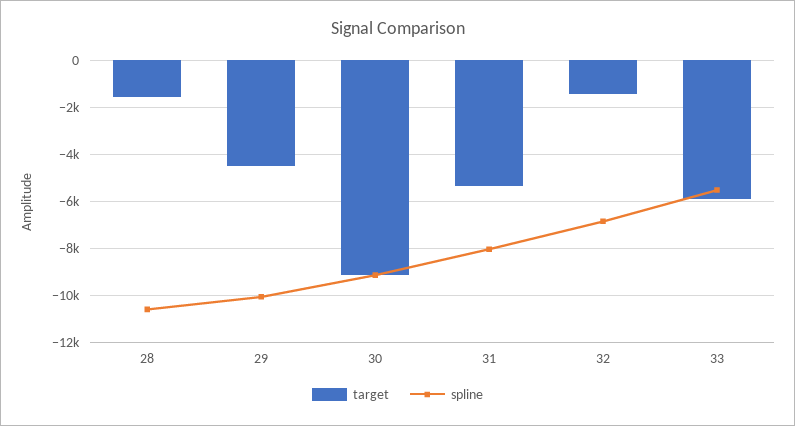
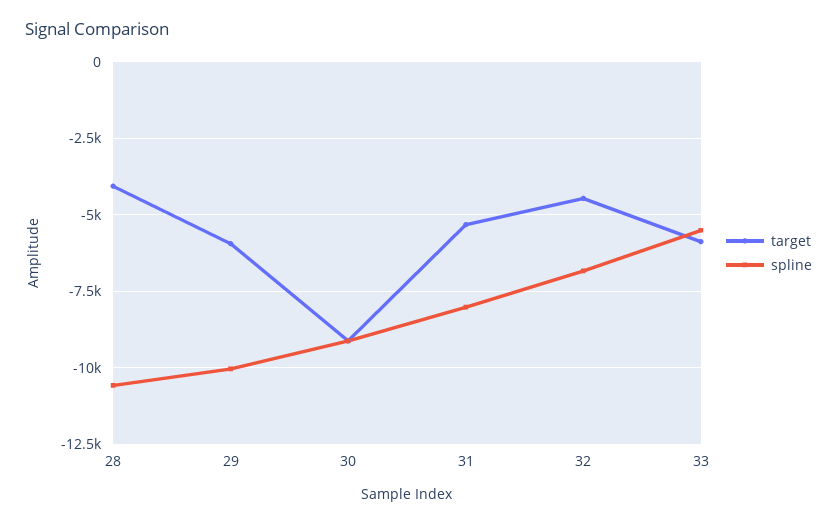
  {
    "target": {
-     "28": -1500,
+     "28": -4000,
-     "29": -4500,
+     "29": -6000,
      "30": -9250,
      "31": -5250,
-     "32": -1500,
+     "32": -4500,
      "33": -6000
    },
    "spline": {
      "28": -10500,
      "29": -10000,
      "30": -9250,
      "31": -8000,
      "32": -6750,
      "33": -5500
    }
  }

